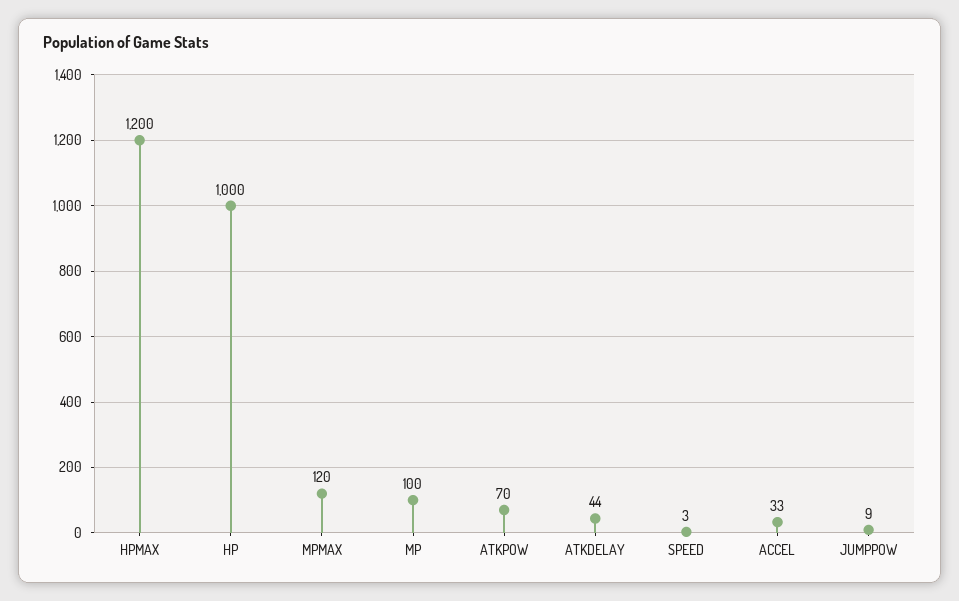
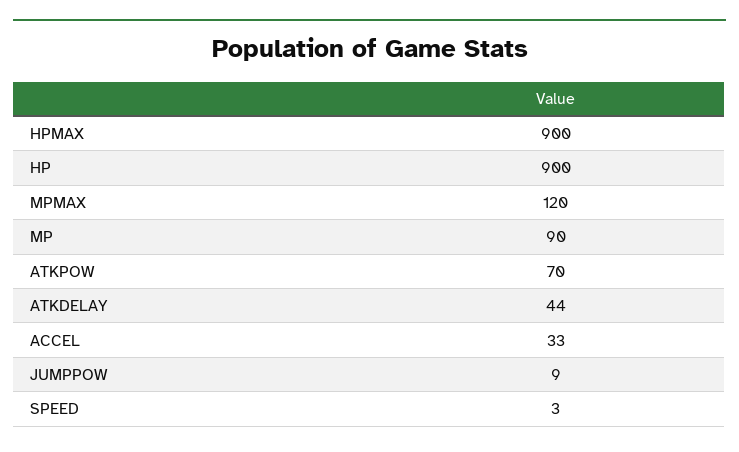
  {
-   "HPMAX": 1200,
+   "HPMAX": 900,
-   "HP": 1000,
+   "HP": 900,
    "MPMAX": 120,
-   "MP": 100,
+   "MP": 90,
    "ATKPOW": 70,
    "ATKDELAY": 44,
    "SPEED": 3,
    "ACCEL": 33,
    "JUMPPOW": 9
  }

